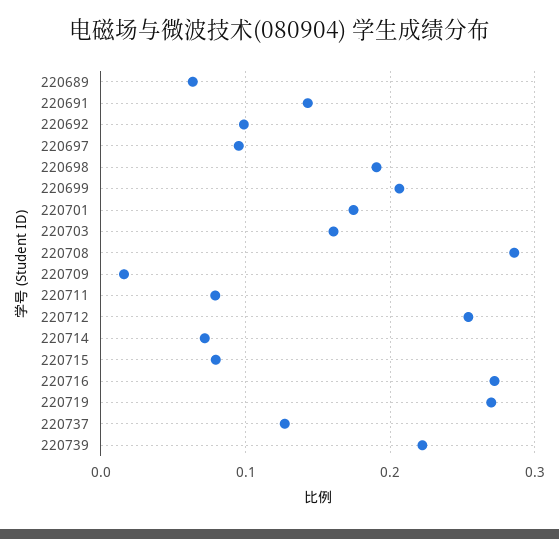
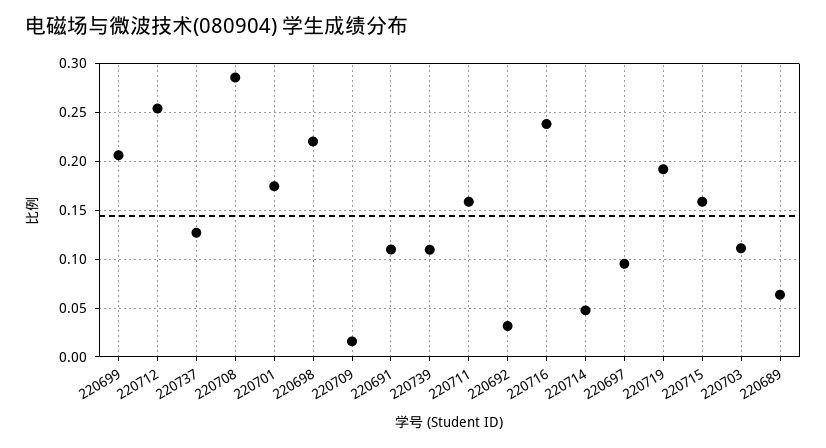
  {
    "220689": 0.06,
-   "220691": 0.14,
+   "220691": 0.11,
-   "220692": 0.1,
+   "220692": 0.03,
    "220697": 0.1,
-   "220698": 0.19,
+   "220698": 0.22,
    "220699": 0.21,
    "220701": 0.17,
-   "220703": 0.16,
+   "220703": 0.11,
    "220708": 0.29,
    "220709": 0.02,
-   "220711": 0.08,
+   "220711": 0.16,
    "220712": 0.25,
-   "220714": 0.07,
+   "220714": 0.05,
-   "220715": 0.08,
+   "220715": 0.16,
-   "220716": 0.27,
+   "220716": 0.24,
-   "220719": 0.27,
+   "220719": 0.19,
    "220737": 0.13,
-   "220739": 0.22
+   "220739": 0.11
  }

